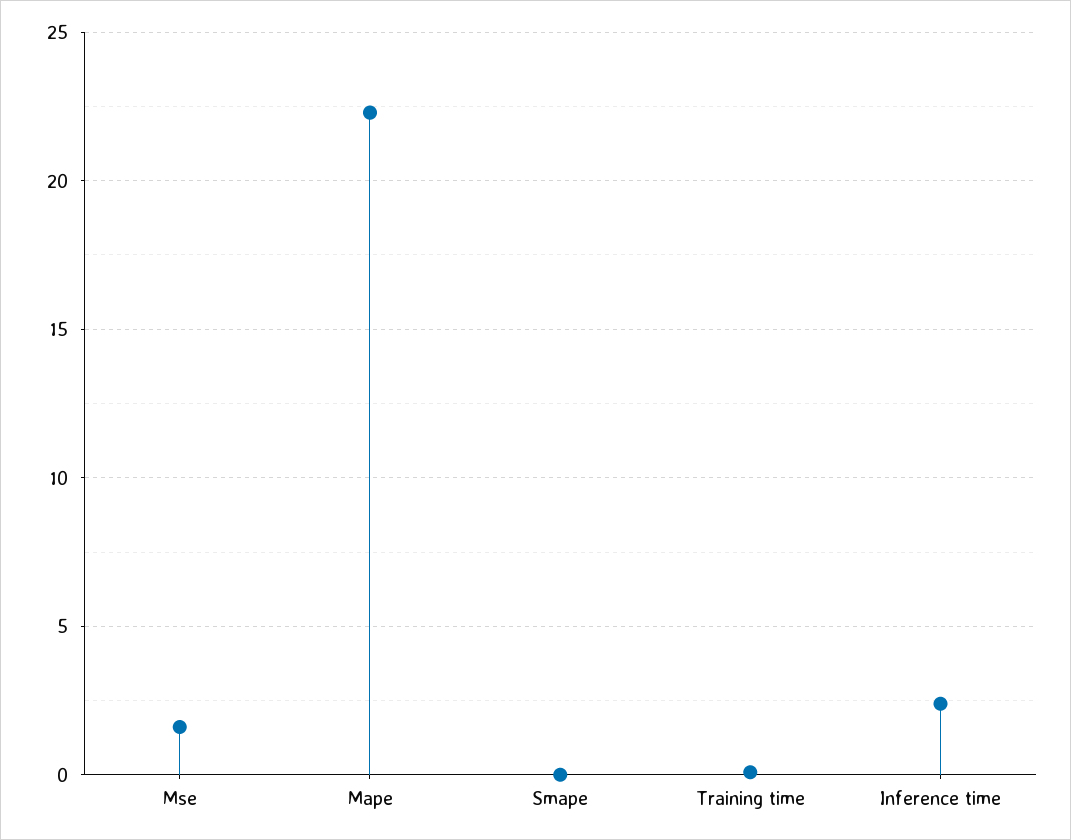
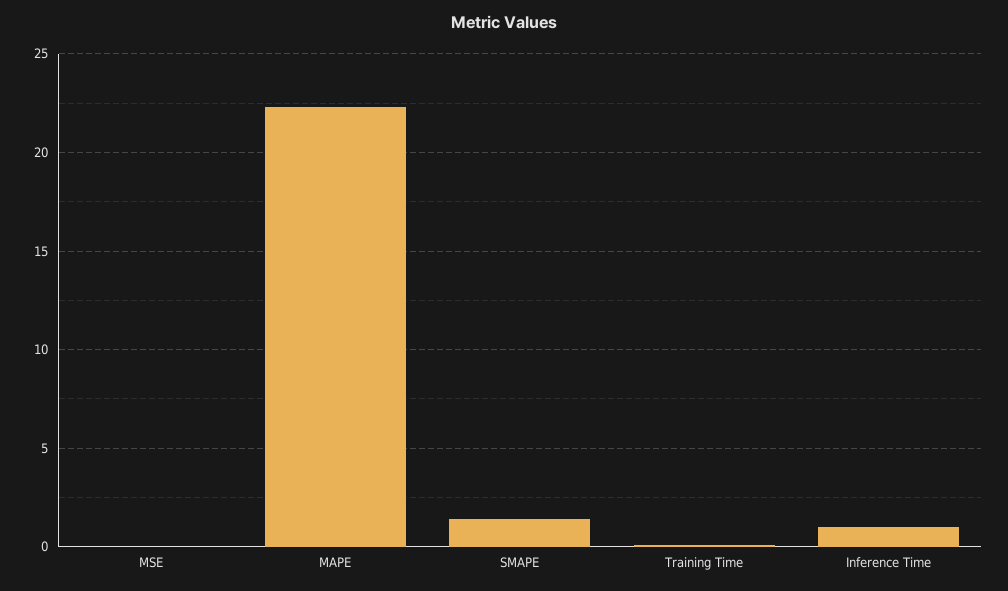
  {
-   "Mse": 1.5,
+   "Mse": 0,
    "Mape": 22.5,
-   "Smape": 0,
+   "Smape": 1.5,
    "Training time": 0,
-   "Inference time": 2.5
+   "Inference time": 1
  }

